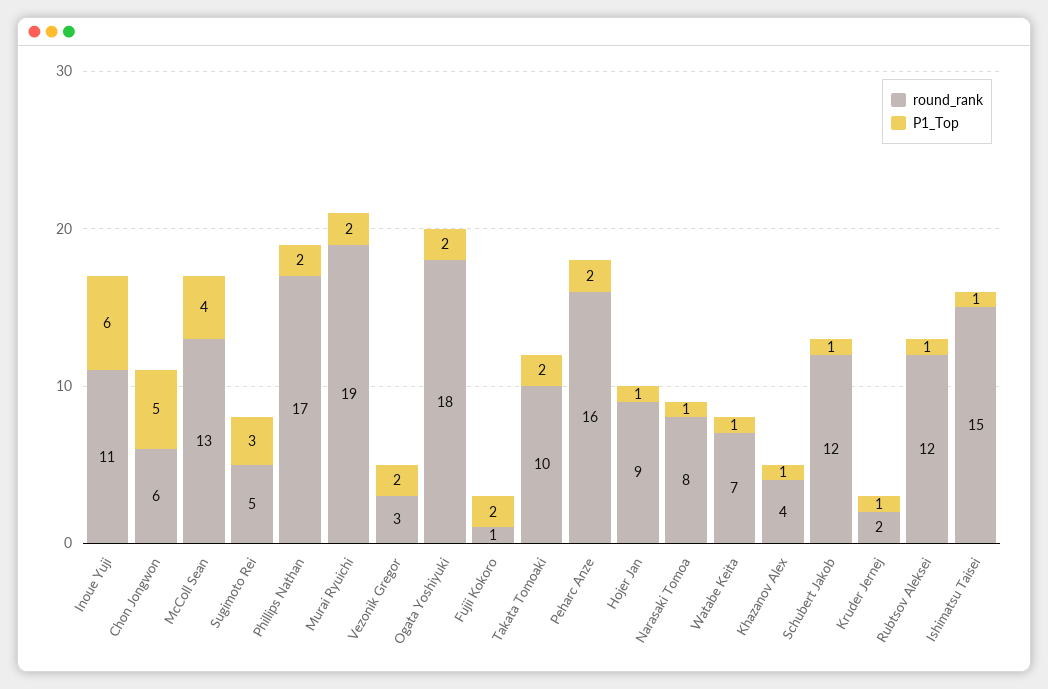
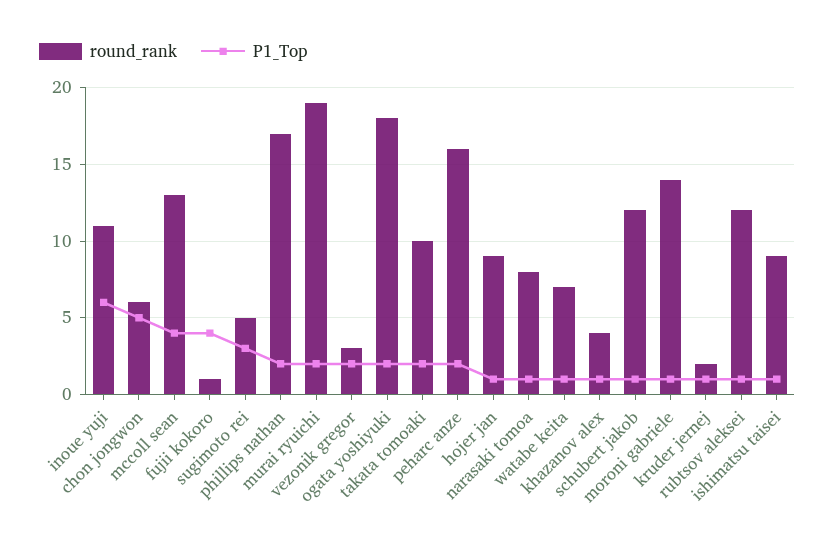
  {
    "round_rank": {
      "Inoue Yuji": 11,
      "Chon Jongwon": 6,
      "McColl Sean": 13,
      "Sugimoto Rei": 5,
      "Phillips Nathan": 17,
      "Murai Ryuichi": 19,
      "Vezonik Gregor": 3,
      "Ogata Yoshiyuki": 18,
      "Fujii Kokoro": 1,
      "Takata Tomoaki": 10,
      "Peharc Anze": 16,
      "Hojer Jan": 9,
      "Narasaki Tomoa": 8,
      "Watabe Keita": 7,
      "Khazanov Alex": 4,
      "Schubert Jakob": 12,
      "Kruder Jernej": 2,
      "Rubtsov Aleksei": 12,
-     "Ishimatsu Taisei": 15
+     "Ishimatsu Taisei": 9,
+     "moroni gabriele": 14
    },
    "P1_Top": {
      "Inoue Yuji": 6,
      "Chon Jongwon": 5,
      "McColl Sean": 4,
      "Sugimoto Rei": 3,
      "Phillips Nathan": 2,
      "Murai Ryuichi": 2,
      "Vezonik Gregor": 2,
      "Ogata Yoshiyuki": 2,
-     "Fujii Kokoro": 2,
+     "Fujii Kokoro": 4,
      "Takata Tomoaki": 2,
      "Peharc Anze": 2,
      "Hojer Jan": 1,
      "Narasaki Tomoa": 1,
      "Watabe Keita": 1,
      "Khazanov Alex": 1,
      "Schubert Jakob": 1,
      "Kruder Jernej": 1,
      "Rubtsov Aleksei": 1,
-     "Ishimatsu Taisei": 1
+     "Ishimatsu Taisei": 1,
+     "moroni gabriele": 1
    }
  }

